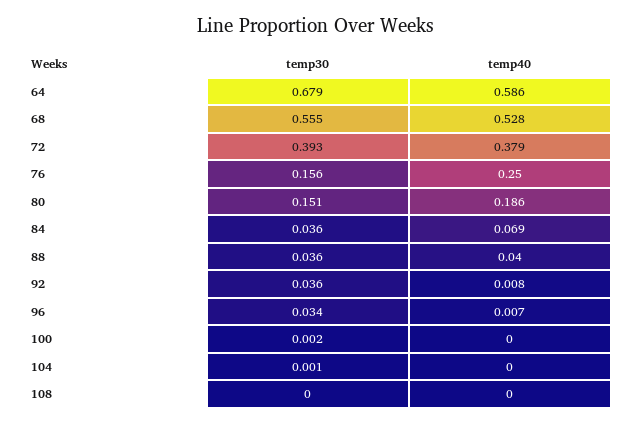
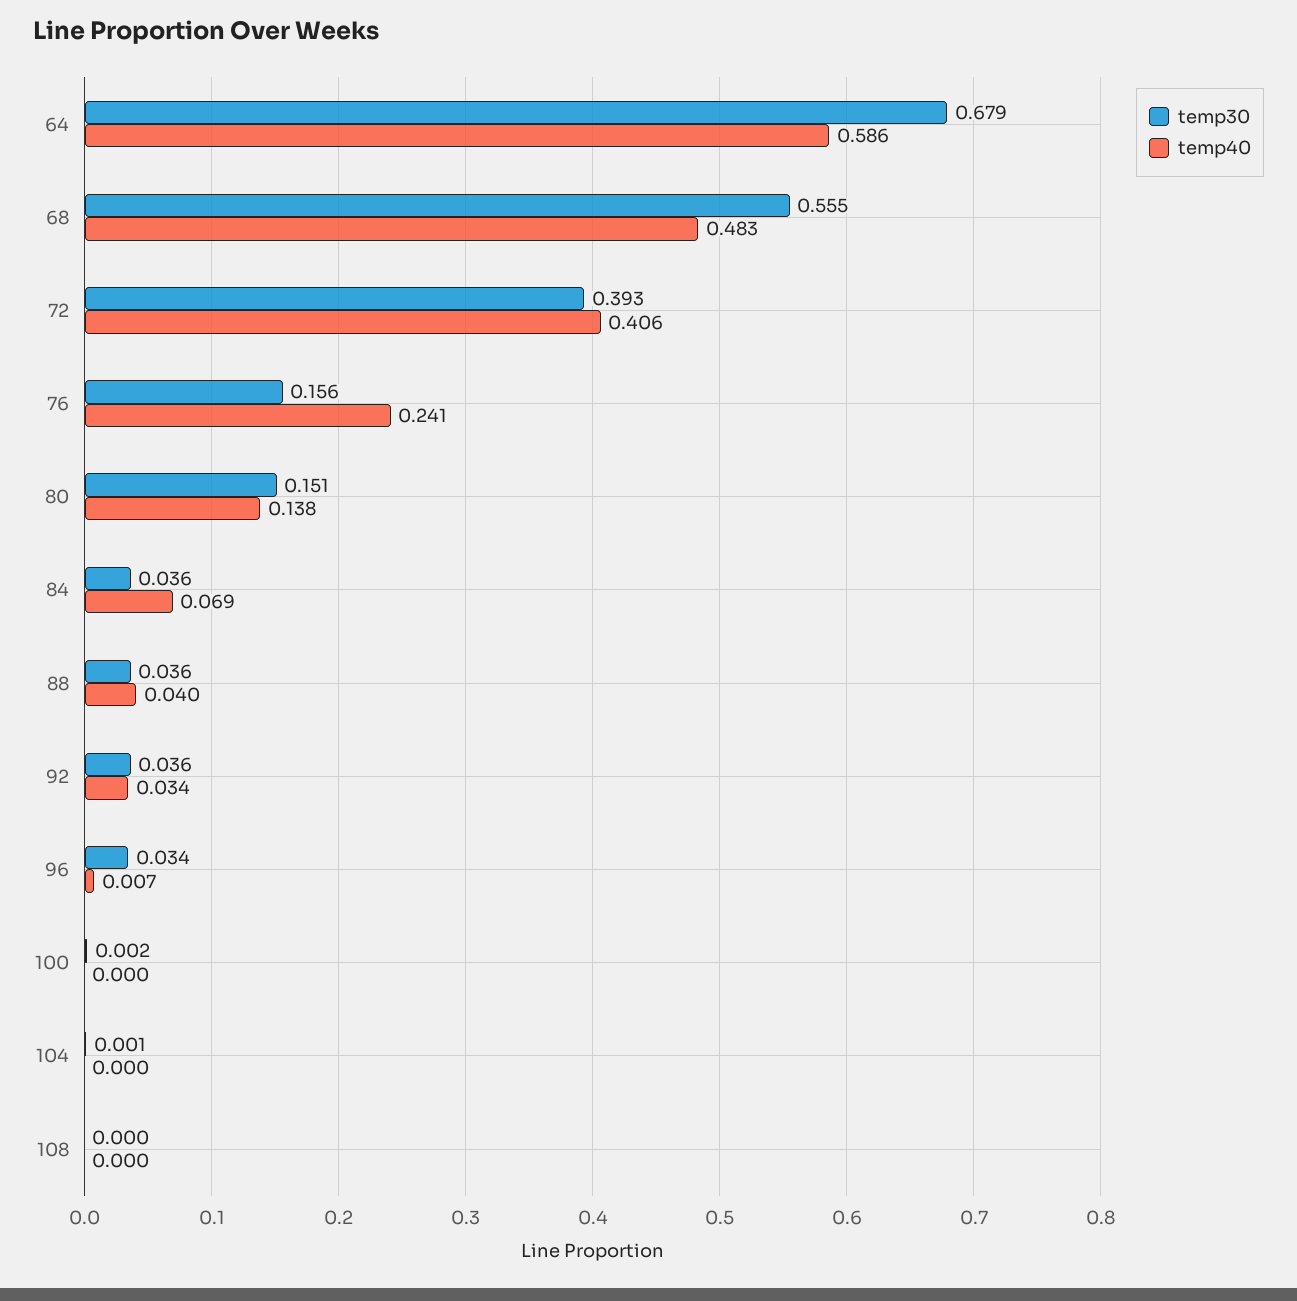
  {
    "temp30": {
      "64": 0.679,
      "68": 0.555,
      "72": 0.393,
      "76": 0.156,
      "80": 0.151,
      "84": 0.036,
      "88": 0.036,
      "92": 0.036,
      "96": 0.034,
      "100": 0.002,
      "104": 0.001,
      "108": 0
    },
    "temp40": {
      "64": 0.586,
-     "68": 0.528,
+     "68": 0.483,
-     "72": 0.379,
+     "72": 0.406,
-     "76": 0.25,
+     "76": 0.241,
-     "80": 0.186,
+     "80": 0.138,
      "84": 0.069,
      "88": 0.04,
-     "92": 0.008,
+     "92": 0.034,
      "96": 0.007,
      "100": 0,
      "104": 0,
      "108": 0
    }
  }

